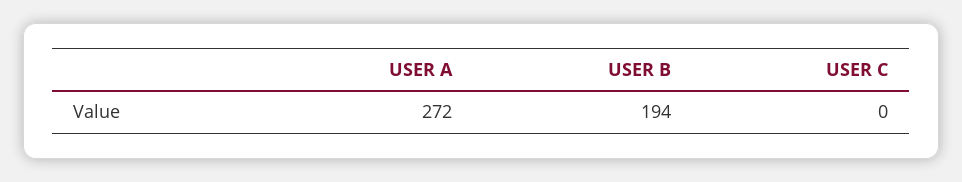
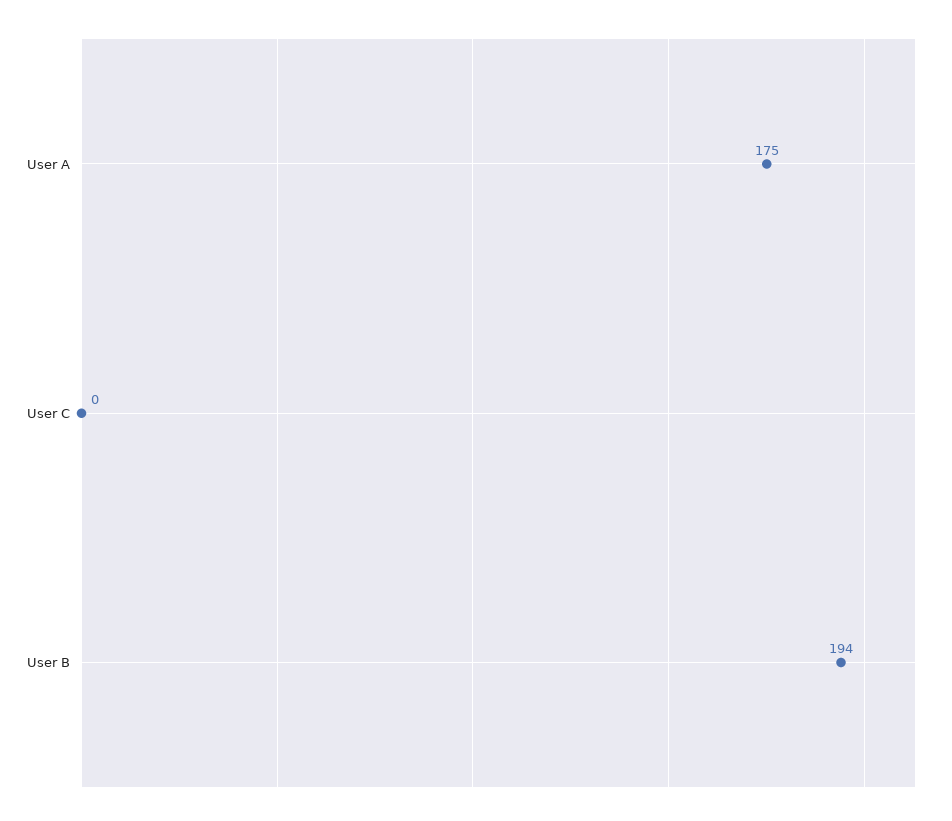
  {
-   "USER A": 272,
+   "USER A": 175,
    "USER B": 194,
    "USER C": 0
  }

